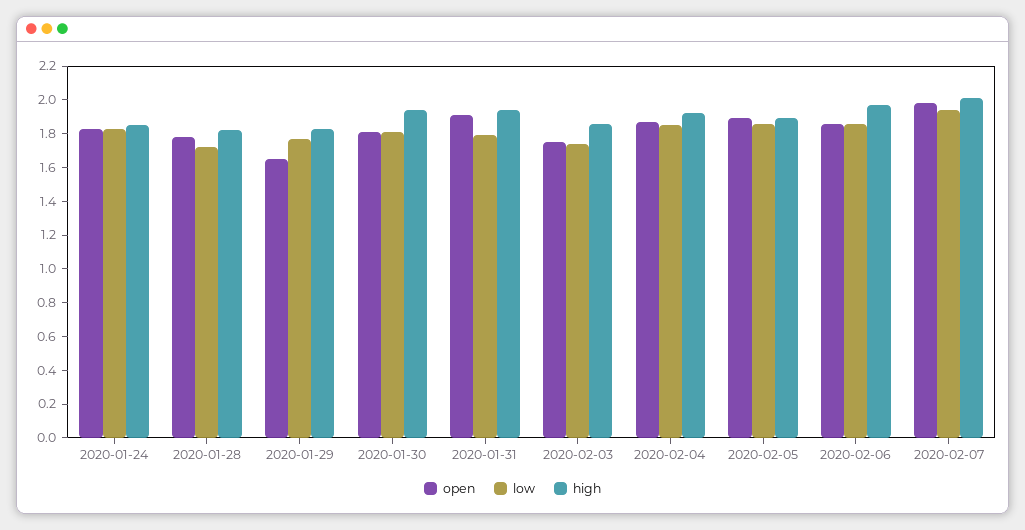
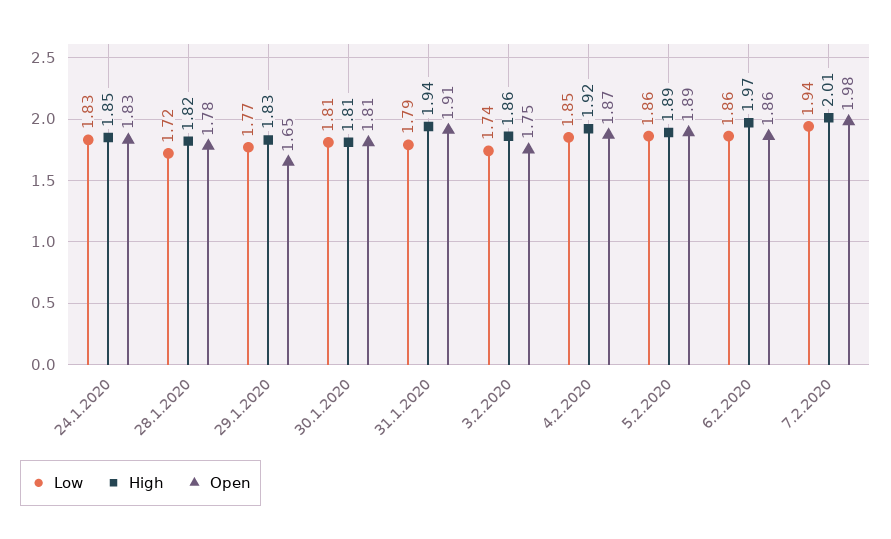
  {
    "open": {
      "2020-01-24": 1.83,
      "2020-01-28": 1.78,
      "2020-01-29": 1.65,
      "2020-01-30": 1.81,
      "2020-01-31": 1.91,
      "2020-02-03": 1.75,
      "2020-02-04": 1.87,
      "2020-02-05": 1.89,
      "2020-02-06": 1.86,
      "2020-02-07": 1.98
    },
    "low": {
      "2020-01-24": 1.83,
      "2020-01-28": 1.72,
      "2020-01-29": 1.77,
      "2020-01-30": 1.81,
      "2020-01-31": 1.79,
      "2020-02-03": 1.74,
      "2020-02-04": 1.85,
      "2020-02-05": 1.86,
      "2020-02-06": 1.86,
      "2020-02-07": 1.94
    },
    "high": {
      "2020-01-24": 1.85,
      "2020-01-28": 1.82,
      "2020-01-29": 1.83,
-     "2020-01-30": 1.95,
+     "2020-01-30": 1.81,
      "2020-01-31": 1.94,
      "2020-02-03": 1.86,
      "2020-02-04": 1.92,
      "2020-02-05": 1.89,
      "2020-02-06": 1.97,
      "2020-02-07": 2.01
    }
  }

